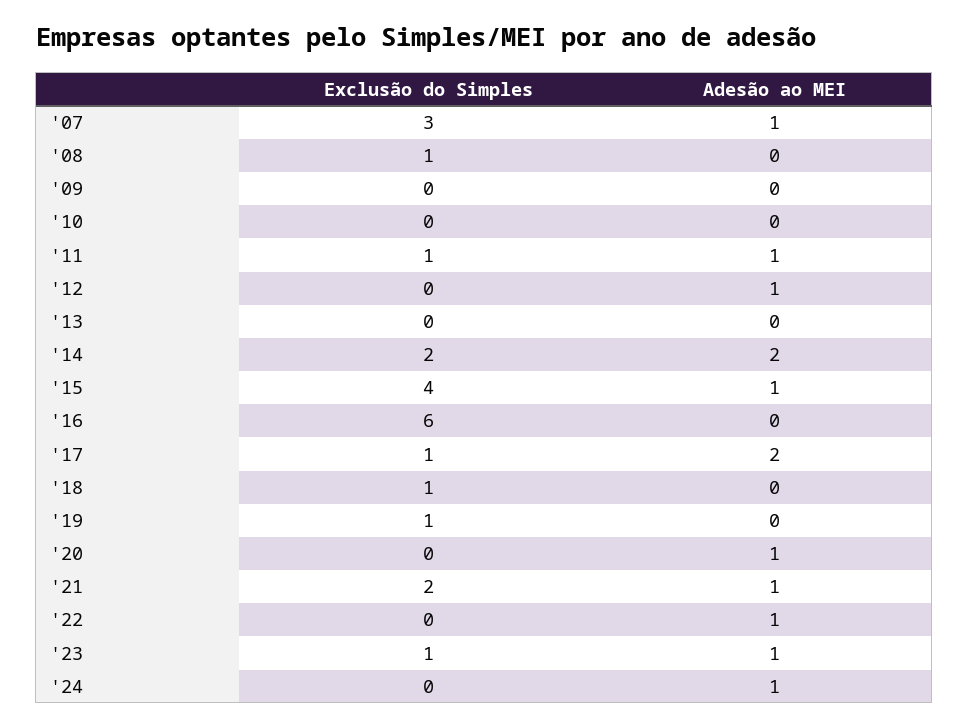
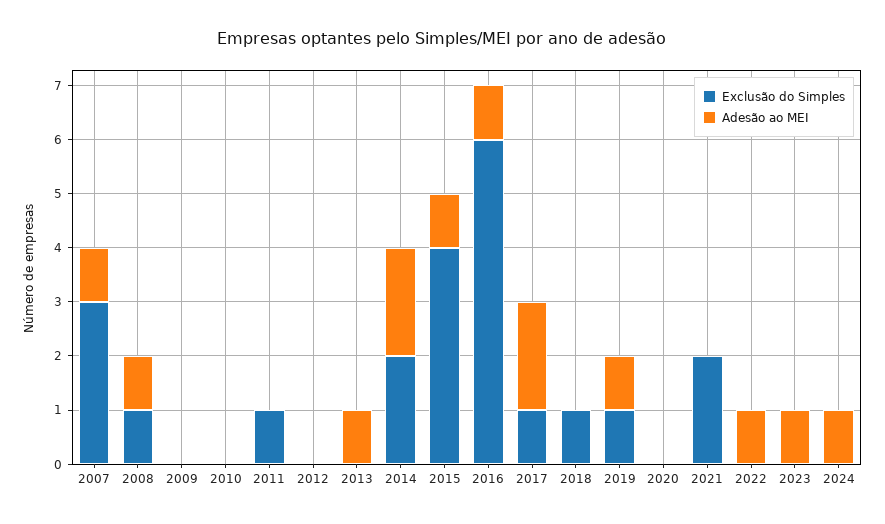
  {
    "Exclusão do Simples": {
      "'07": 3,
      "'08": 1,
      "'09": 0,
      "'10": 0,
      "'11": 1,
      "'12": 0,
      "'13": 0,
      "'14": 2,
      "'15": 4,
      "'16": 6,
      "'17": 1,
      "'18": 1,
      "'19": 1,
      "'20": 0,
      "'21": 2,
      "'22": 0,
-     "'23": 1,
+     "'23": 0,
      "'24": 0
    },
    "Adesão ao MEI": {
      "'07": 1,
-     "'08": 0,
+     "'08": 1,
      "'09": 0,
      "'10": 0,
-     "'11": 1,
+     "'11": 0,
-     "'12": 1,
+     "'12": 0,
-     "'13": 0,
+     "'13": 1,
      "'14": 2,
      "'15": 1,
-     "'16": 0,
+     "'16": 1,
      "'17": 2,
      "'18": 0,
-     "'19": 0,
+     "'19": 1,
-     "'20": 1,
+     "'20": 0,
-     "'21": 1,
+     "'21": 0,
      "'22": 1,
      "'23": 1,
      "'24": 1
    }
  }

